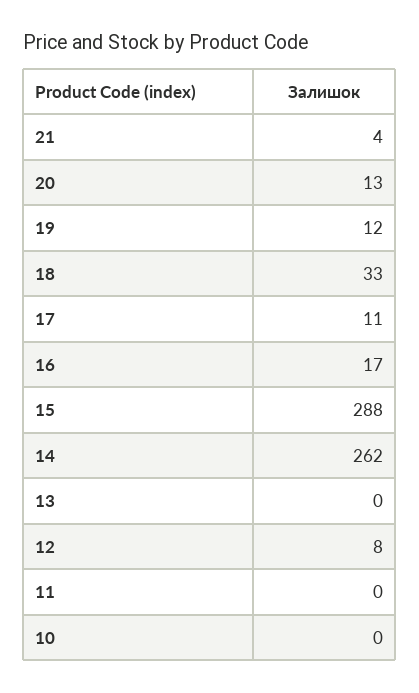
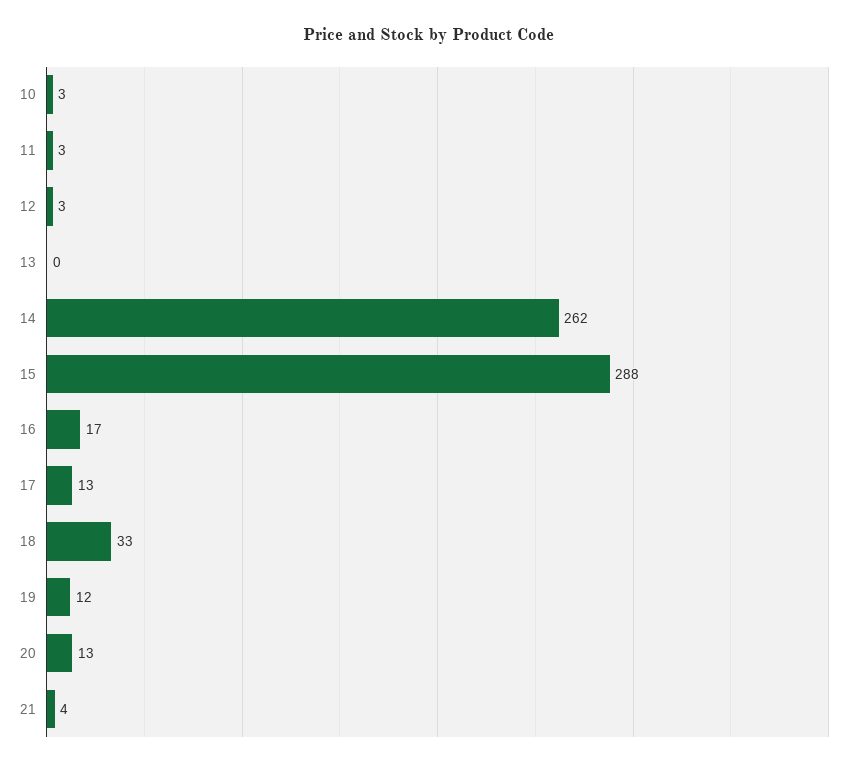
  {
    "21": 4,
    "20": 13,
    "19": 12,
    "18": 33,
-   "17": 11,
+   "17": 13,
    "16": 17,
    "15": 288,
    "14": 262,
    "13": 0,
-   "12": 8,
+   "12": 3,
-   "11": 0,
+   "11": 3,
-   "10": 0
+   "10": 3
  }

